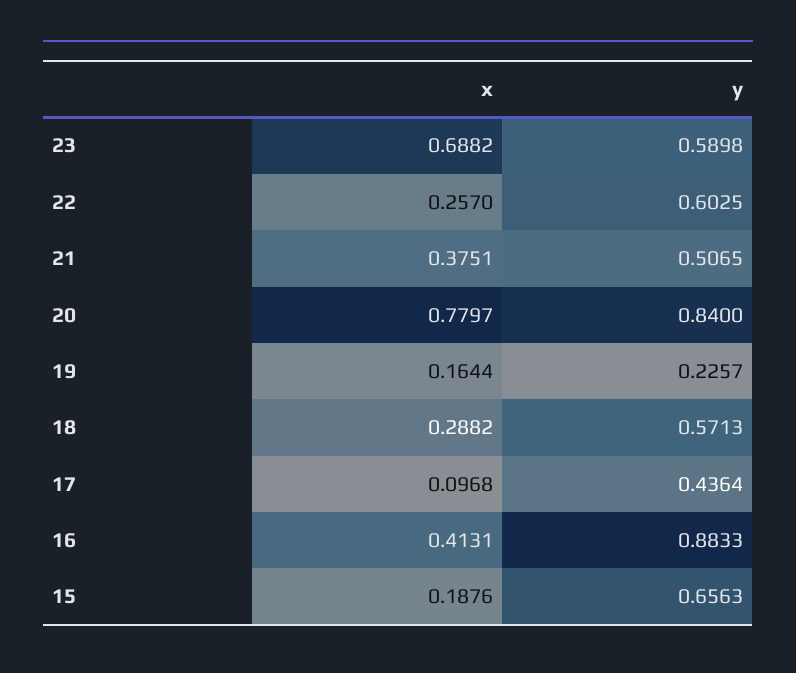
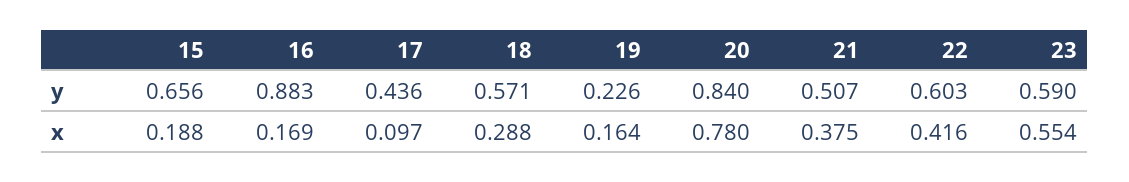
  {
    "x": {
-     "23": 0.6882,
+     "23": 0.554,
-     "22": 0.257,
+     "22": 0.416,
      "21": 0.3751,
      "20": 0.7797,
      "19": 0.1644,
      "18": 0.2882,
      "17": 0.0968,
-     "16": 0.4131,
+     "16": 0.169,
      "15": 0.1876
    },
    "y": {
      "23": 0.5898,
      "22": 0.6025,
      "21": 0.5065,
      "20": 0.84,
      "19": 0.2257,
      "18": 0.5713,
      "17": 0.4364,
      "16": 0.8833,
      "15": 0.6563
    }
  }

